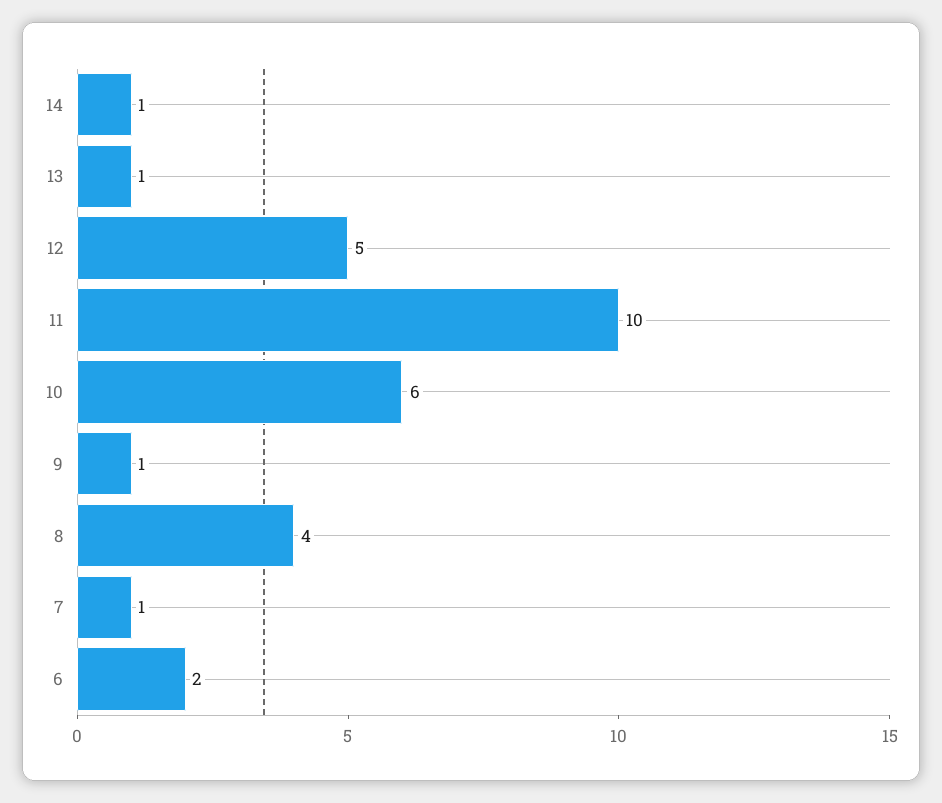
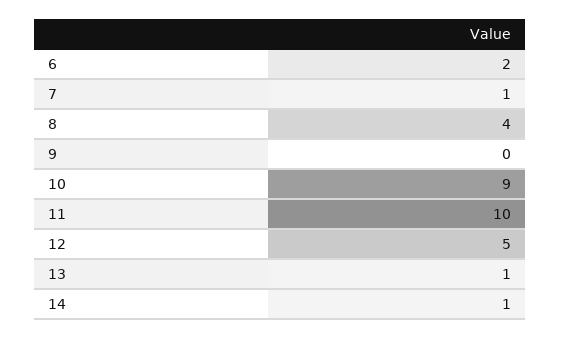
  {
    "14": 1,
    "13": 1,
    "12": 5,
    "11": 10,
-   "10": 6,
+   "10": 9,
-   "9": 1,
+   "9": 0,
    "8": 4,
    "7": 1,
    "6": 2
  }

